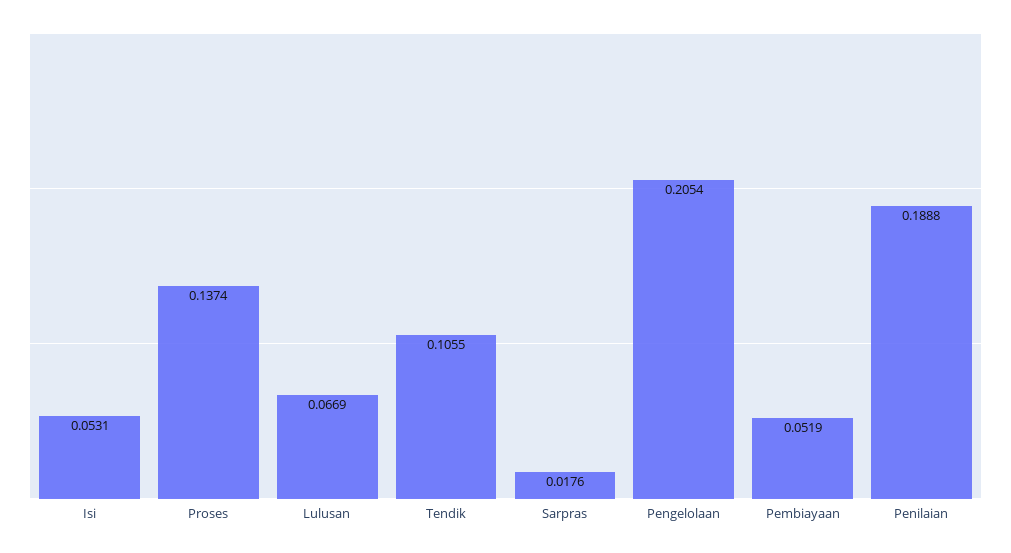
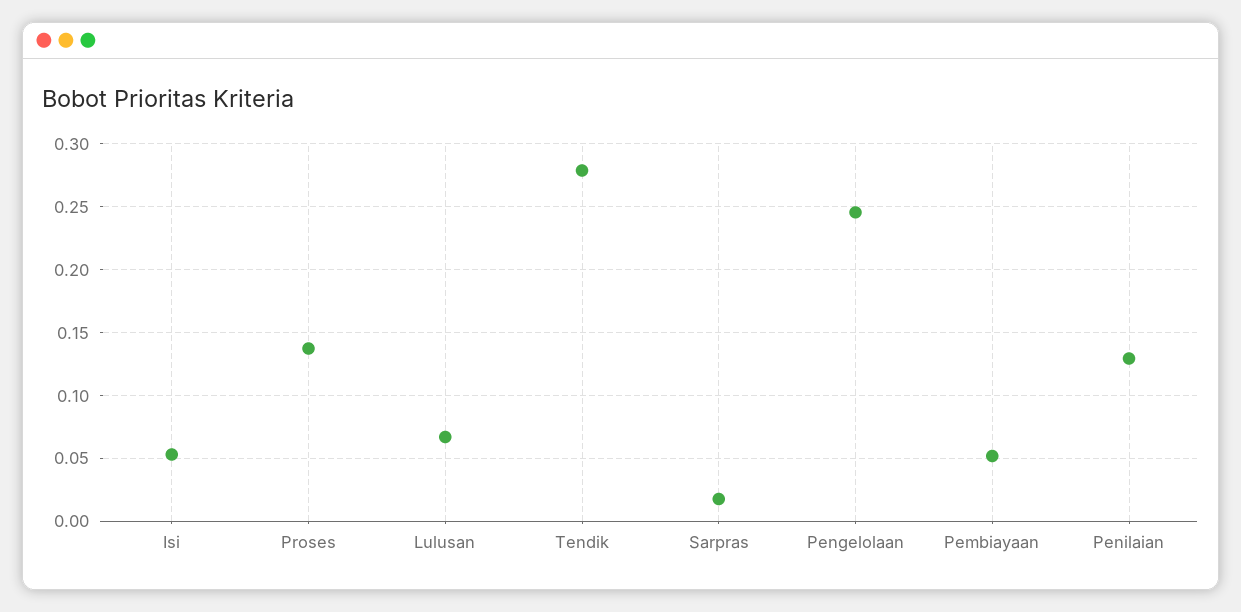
  {
    "Isi": 0.0531,
    "Proses": 0.1374,
    "Lulusan": 0.0669,
-   "Tendik": 0.1055,
+   "Tendik": 0.28,
    "Sarpras": 0.0176,
-   "Pengelolaan": 0.2054,
+   "Pengelolaan": 0.245,
    "Pembiayaan": 0.0519,
-   "Penilaian": 0.1888
+   "Penilaian": 0.13
  }

